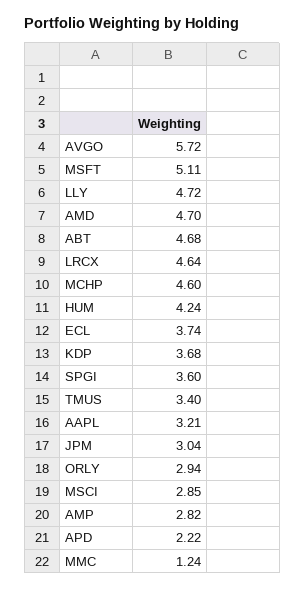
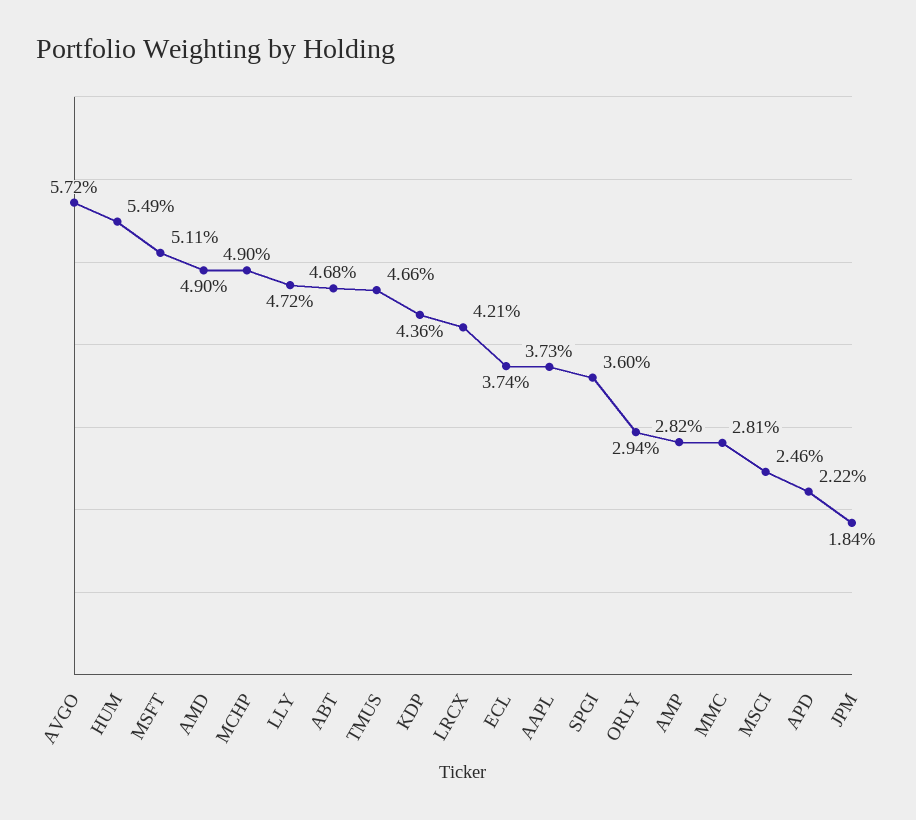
  {
    "AVGO": 5.72,
    "MSFT": 5.11,
    "LLY": 4.72,
-   "AMD": 4.7,
+   "AMD": 4.9,
    "ABT": 4.68,
-   "LRCX": 4.64,
+   "LRCX": 4.21,
-   "MCHP": 4.6,
+   "MCHP": 4.9,
-   "HUM": 4.24,
+   "HUM": 5.49,
    "ECL": 3.74,
-   "KDP": 3.68,
+   "KDP": 4.36,
    "SPGI": 3.6,
-   "TMUS": 3.4,
+   "TMUS": 4.66,
-   "AAPL": 3.21,
+   "AAPL": 3.73,
-   "JPM": 3.04,
+   "JPM": 1.84,
    "ORLY": 2.94,
-   "MSCI": 2.85,
+   "MSCI": 2.46,
    "AMP": 2.82,
    "APD": 2.22,
-   "MMC": 1.24
+   "MMC": 2.81
  }

